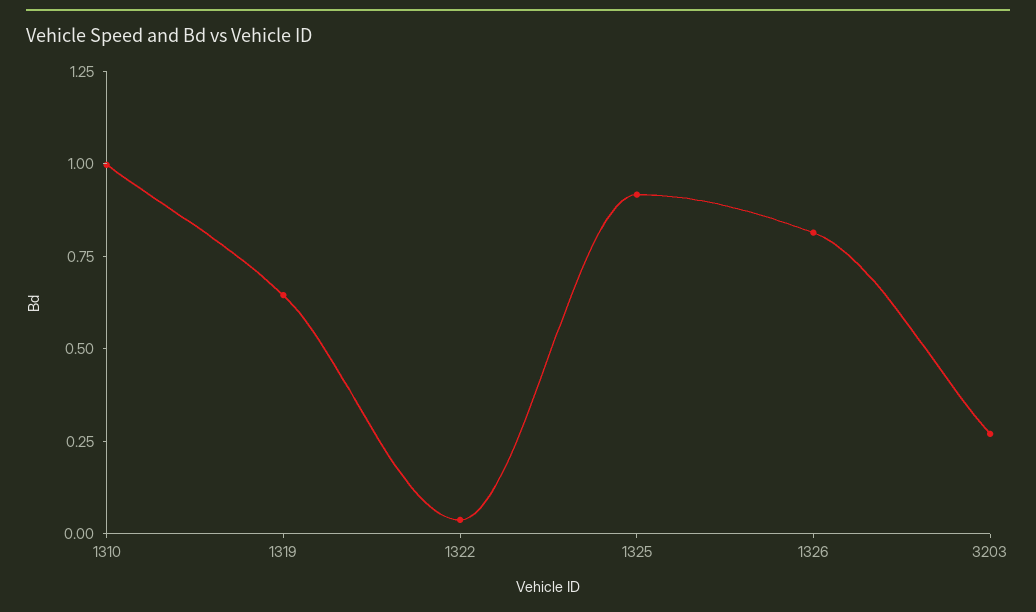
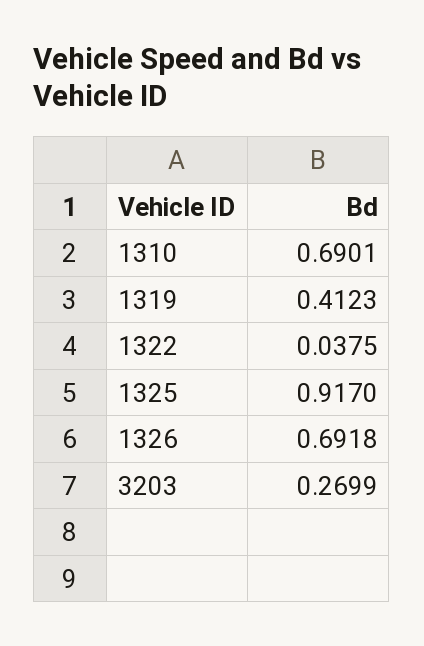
  {
-   "1310": 1,
+   "1310": 0.6901,
-   "1319": 0.65,
+   "1319": 0.4123,
    "1322": 0.0375,
    "1325": 0.917,
-   "1326": 0.8,
+   "1326": 0.6918,
    "3203": 0.2699
  }

